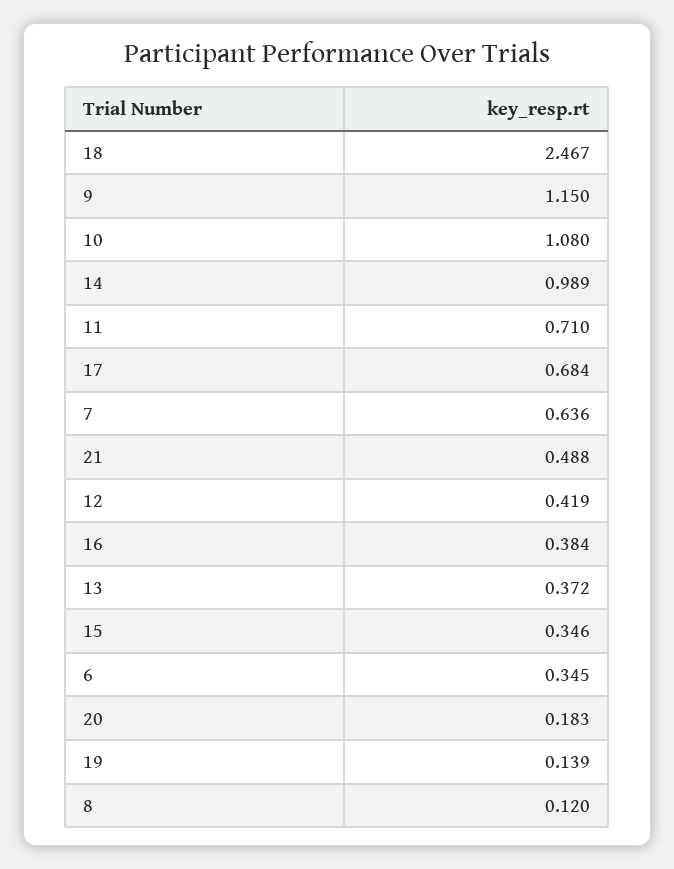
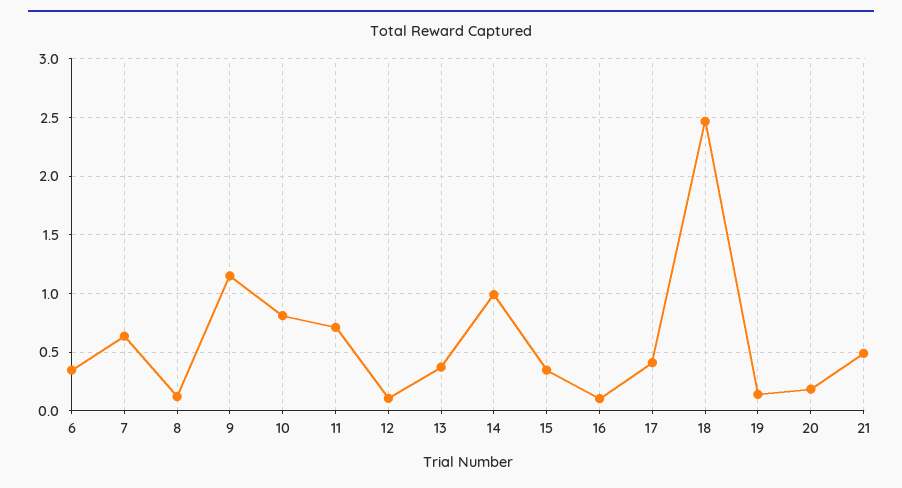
  {
    "18": 2.467,
    "9": 1.15,
-   "10": 1.08,
+   "10": 0.8,
    "14": 0.989,
    "11": 0.71,
-   "17": 0.684,
+   "17": 0.4,
    "7": 0.636,
    "21": 0.488,
-   "12": 0.419,
+   "12": 0.1,
-   "16": 0.384,
+   "16": 0.1,
    "13": 0.372,
    "15": 0.346,
    "6": 0.345,
    "20": 0.183,
    "19": 0.139,
    "8": 0.12
  }

